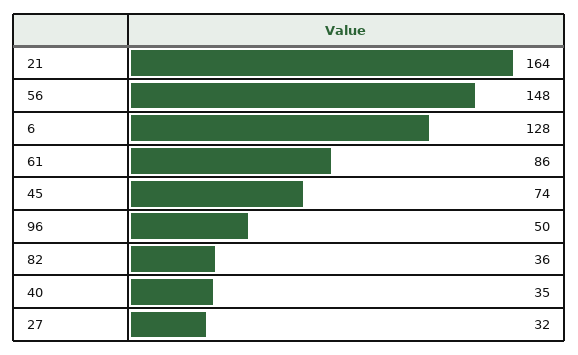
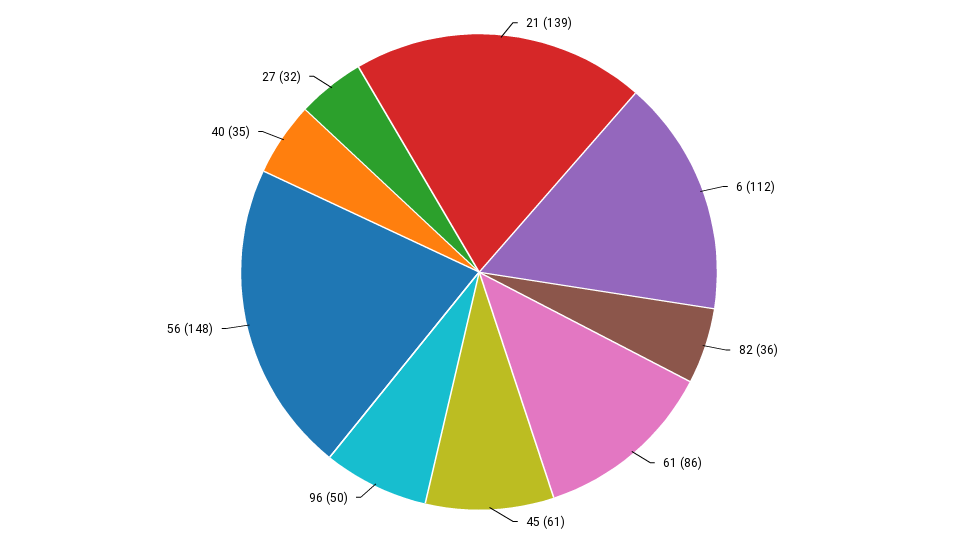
  {
-   "21": 164,
+   "21": 139,
    "56": 148,
-   "6": 128,
+   "6": 112,
    "61": 86,
-   "45": 74,
+   "45": 61,
    "96": 50,
    "82": 36,
    "40": 35,
    "27": 32
  }

